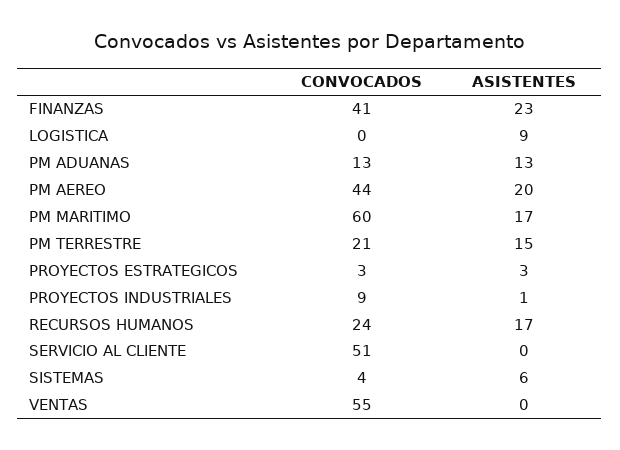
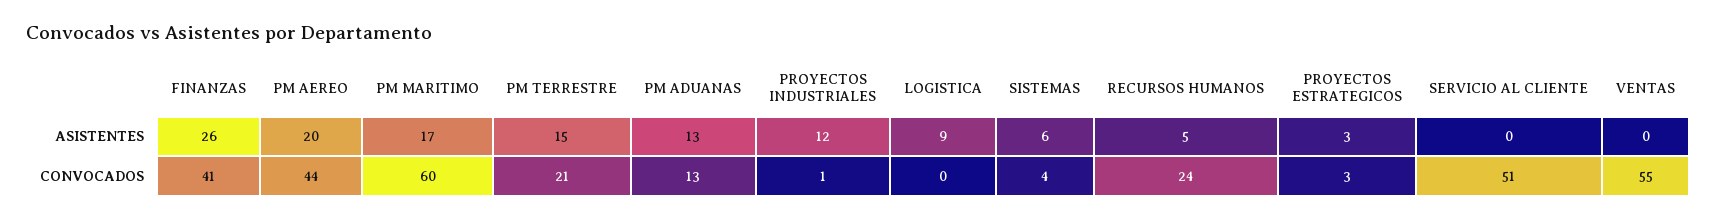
  {
    "CONVOCADOS": {
      "FINANZAS": 41,
      "LOGISTICA": 0,
      "PM ADUANAS": 13,
      "PM AEREO": 44,
      "PM MARITIMO": 60,
      "PM TERRESTRE": 21,
      "PROYECTOS ESTRATEGICOS": 3,
-     "PROYECTOS INDUSTRIALES": 9,
+     "PROYECTOS INDUSTRIALES": 1,
      "RECURSOS HUMANOS": 24,
      "SERVICIO AL CLIENTE": 51,
      "SISTEMAS": 4,
      "VENTAS": 55
    },
    "ASISTENTES": {
-     "FINANZAS": 23,
+     "FINANZAS": 26,
      "LOGISTICA": 9,
      "PM ADUANAS": 13,
      "PM AEREO": 20,
      "PM MARITIMO": 17,
      "PM TERRESTRE": 15,
      "PROYECTOS ESTRATEGICOS": 3,
-     "PROYECTOS INDUSTRIALES": 1,
+     "PROYECTOS INDUSTRIALES": 12,
-     "RECURSOS HUMANOS": 17,
+     "RECURSOS HUMANOS": 5,
      "SERVICIO AL CLIENTE": 0,
      "SISTEMAS": 6,
      "VENTAS": 0
    }
  }

